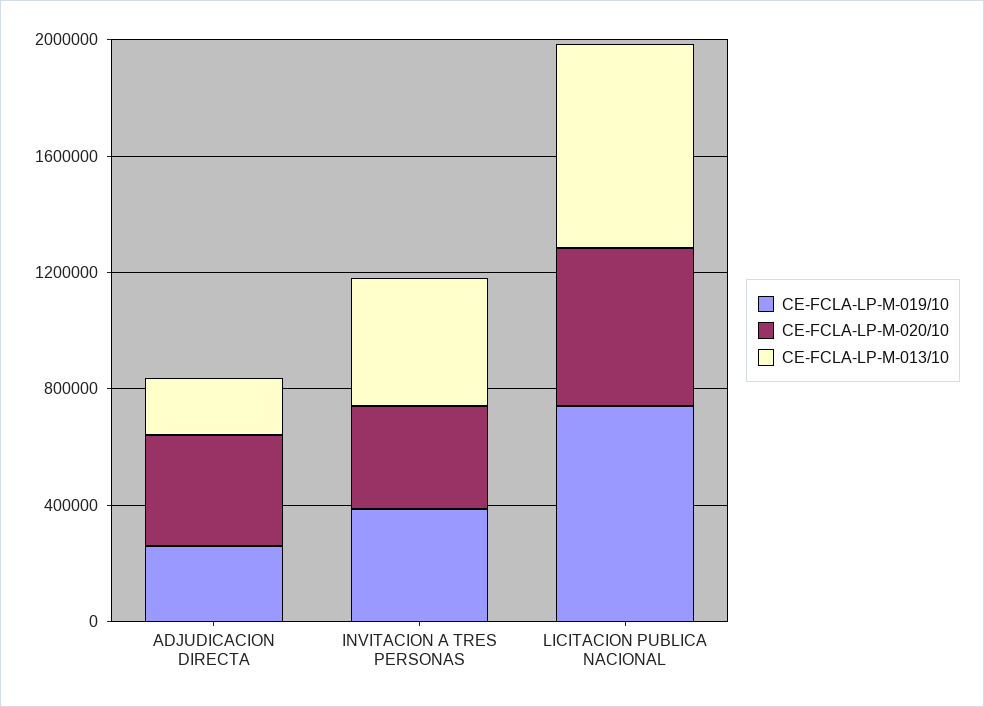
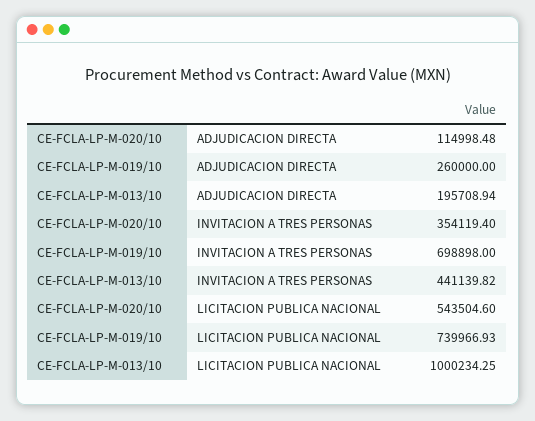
  {
    "CE-FCLA-LP-M-019/10": {
      "ADJUDICACION DIRECTA": 260000,
-     "INVITACION A TRES PERSONAS": 400000,
+     "INVITACION A TRES PERSONAS": 698898,
      "LICITACION PUBLICA NACIONAL": 739966.93
    },
    "CE-FCLA-LP-M-020/10": {
-     "ADJUDICACION DIRECTA": 400000,
+     "ADJUDICACION DIRECTA": 114998.48,
      "INVITACION A TRES PERSONAS": 354119.4,
      "LICITACION PUBLICA NACIONAL": 543504.6
    },
    "CE-FCLA-LP-M-013/10": {
      "ADJUDICACION DIRECTA": 195708.94,
      "INVITACION A TRES PERSONAS": 441139.82,
-     "LICITACION PUBLICA NACIONAL": 700000
+     "LICITACION PUBLICA NACIONAL": 1000234.25
    }
  }

